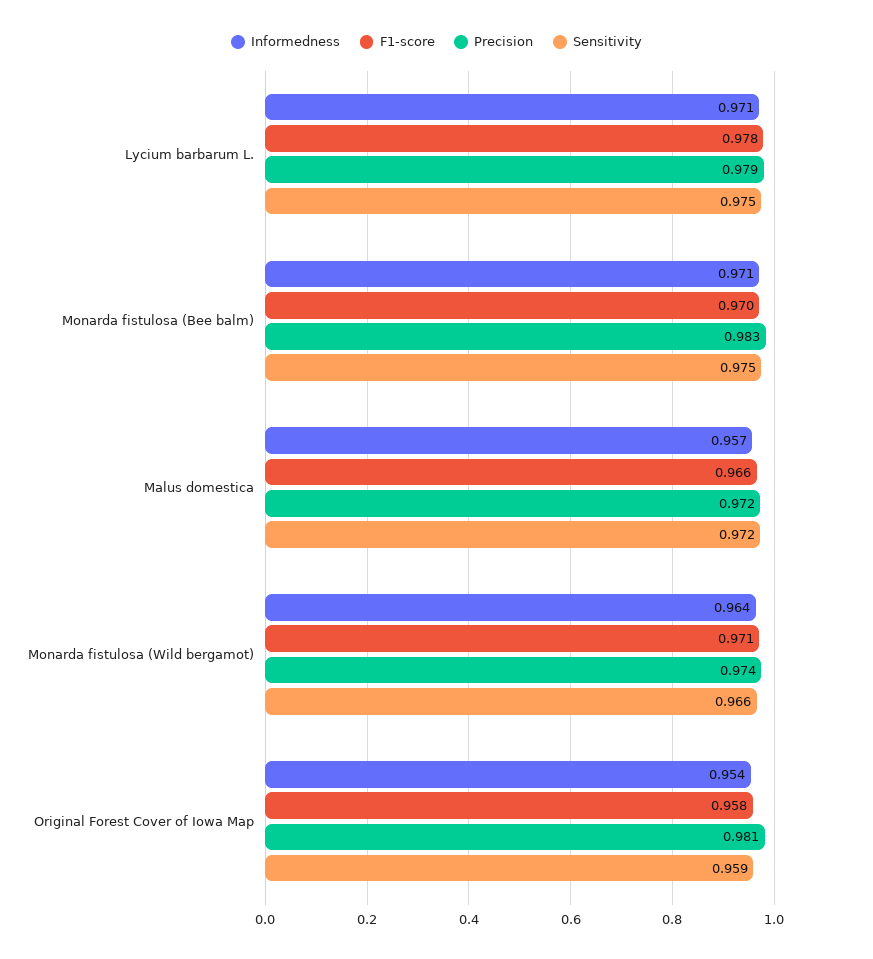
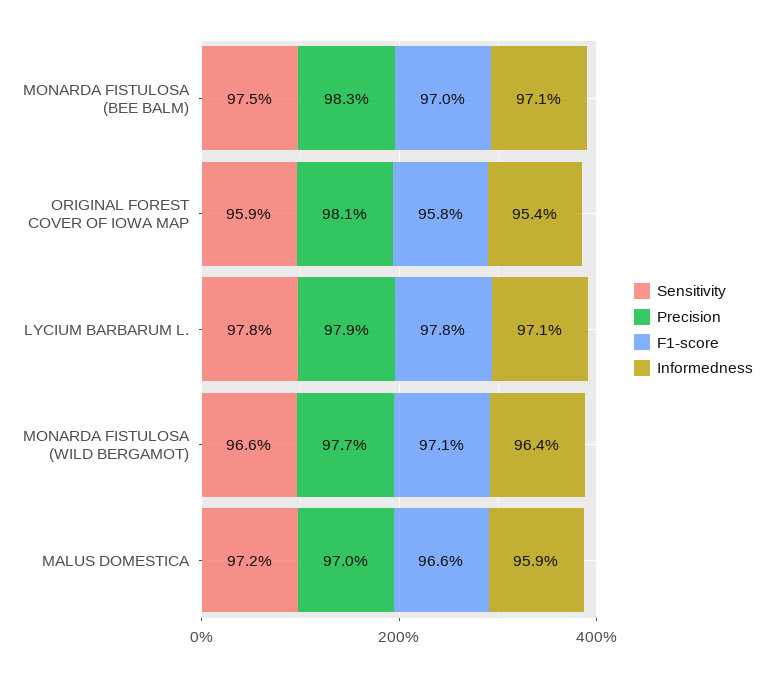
  {
    "Informedness": {
      "Lycium barbarum L.": 0.971,
      "Monarda fistulosa (Bee balm)": 0.971,
-     "Malus domestica": 0.957,
+     "Malus domestica": 0.959,
      "Monarda fistulosa (Wild bergamot)": 0.964,
      "Original Forest Cover of Iowa Map": 0.954
    },
    "F1-score": {
      "Lycium barbarum L.": 0.978,
      "Monarda fistulosa (Bee balm)": 0.97,
      "Malus domestica": 0.966,
      "Monarda fistulosa (Wild bergamot)": 0.971,
      "Original Forest Cover of Iowa Map": 0.958
    },
    "Precision": {
      "Lycium barbarum L.": 0.979,
      "Monarda fistulosa (Bee balm)": 0.983,
-     "Malus domestica": 0.972,
+     "Malus domestica": 0.97,
-     "Monarda fistulosa (Wild bergamot)": 0.974,
+     "Monarda fistulosa (Wild bergamot)": 0.977,
      "Original Forest Cover of Iowa Map": 0.981
    },
    "Sensitivity": {
-     "Lycium barbarum L.": 0.975,
+     "Lycium barbarum L.": 0.978,
      "Monarda fistulosa (Bee balm)": 0.975,
      "Malus domestica": 0.972,
      "Monarda fistulosa (Wild bergamot)": 0.966,
      "Original Forest Cover of Iowa Map": 0.959
    }
  }

